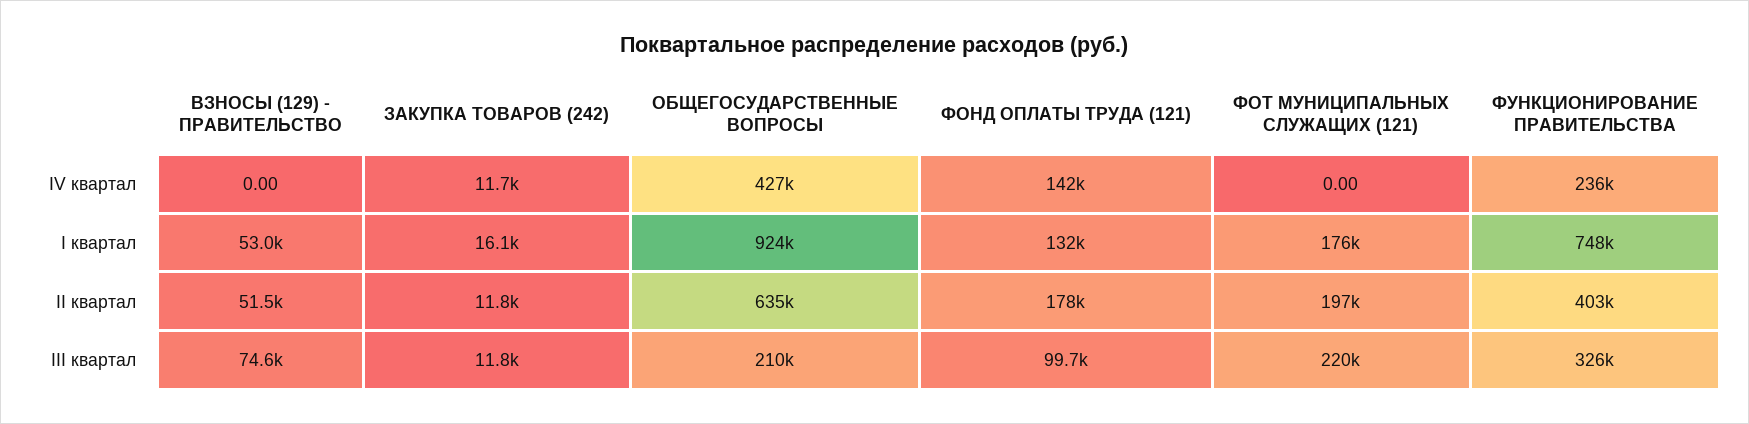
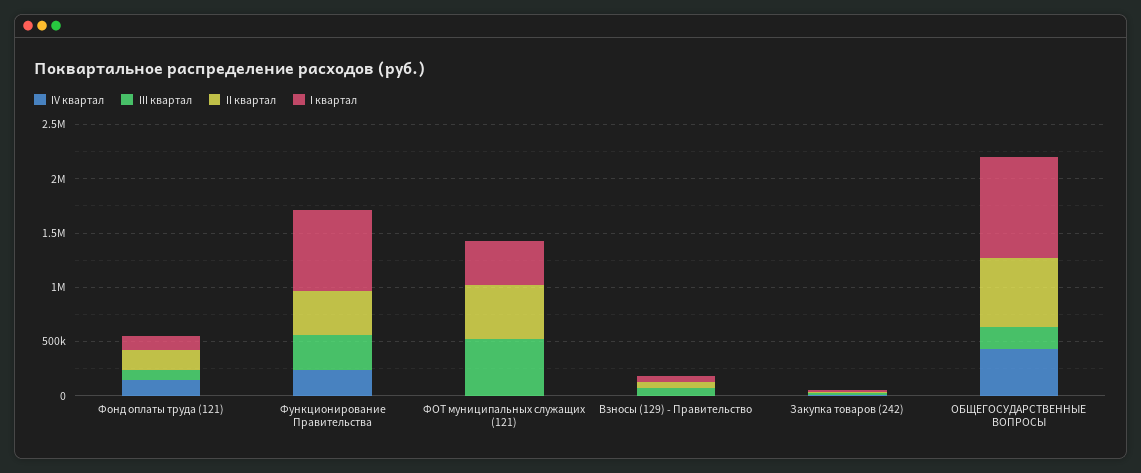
  {
    "IV квартал": {
      "ВЗНОСЫ (129) - ПРАВИТЕЛЬСТВО": 0,
      "ЗАКУПКА ТОВАРОВ (242)": 11700,
      "ОБЩЕГОСУДАРСТВЕННЫЕ ВОПРОСЫ": 427000,
      "ФОНД ОПЛАТЫ ТРУДА (121)": 142000,
      "ФОТ МУНИЦИПАЛЬНЫХ СЛУЖАЩИХ (121)": 0,
      "ФУНКЦИОНИРОВАНИЕ ПРАВИТЕЛЬСТВА": 236000
    },
    "I квартал": {
      "ВЗНОСЫ (129) - ПРАВИТЕЛЬСТВО": 53000,
      "ЗАКУПКА ТОВАРОВ (242)": 16100,
      "ОБЩЕГОСУДАРСТВЕННЫЕ ВОПРОСЫ": 924000,
      "ФОНД ОПЛАТЫ ТРУДА (121)": 132000,
-     "ФОТ МУНИЦИПАЛЬНЫХ СЛУЖАЩИХ (121)": 176000,
+     "ФОТ МУНИЦИПАЛЬНЫХ СЛУЖАЩИХ (121)": 400000,
      "ФУНКЦИОНИРОВАНИЕ ПРАВИТЕЛЬСТВА": 748000
    },
    "II квартал": {
      "ВЗНОСЫ (129) - ПРАВИТЕЛЬСТВО": 51500,
      "ЗАКУПКА ТОВАРОВ (242)": 11800,
      "ОБЩЕГОСУДАРСТВЕННЫЕ ВОПРОСЫ": 635000,
      "ФОНД ОПЛАТЫ ТРУДА (121)": 178000,
-     "ФОТ МУНИЦИПАЛЬНЫХ СЛУЖАЩИХ (121)": 197000,
+     "ФОТ МУНИЦИПАЛЬНЫХ СЛУЖАЩИХ (121)": 500000,
      "ФУНКЦИОНИРОВАНИЕ ПРАВИТЕЛЬСТВА": 403000
    },
    "III квартал": {
      "ВЗНОСЫ (129) - ПРАВИТЕЛЬСТВО": 74600,
      "ЗАКУПКА ТОВАРОВ (242)": 11800,
      "ОБЩЕГОСУДАРСТВЕННЫЕ ВОПРОСЫ": 210000,
      "ФОНД ОПЛАТЫ ТРУДА (121)": 99700,
-     "ФОТ МУНИЦИПАЛЬНЫХ СЛУЖАЩИХ (121)": 220000,
+     "ФОТ МУНИЦИПАЛЬНЫХ СЛУЖАЩИХ (121)": 500000,
      "ФУНКЦИОНИРОВАНИЕ ПРАВИТЕЛЬСТВА": 326000
    }
  }

